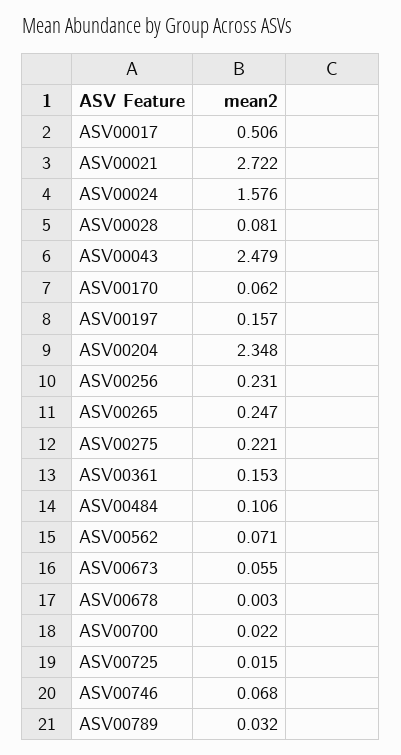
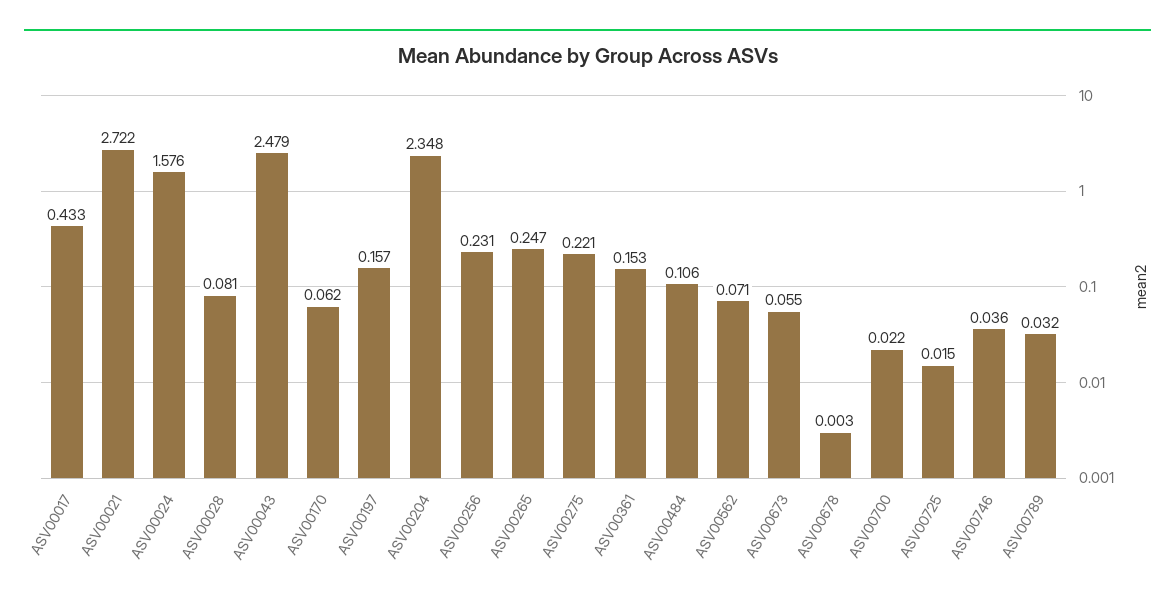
  {
-   "ASV00017": 0.506,
+   "ASV00017": 0.433,
    "ASV00021": 2.722,
    "ASV00024": 1.576,
    "ASV00028": 0.081,
    "ASV00043": 2.479,
    "ASV00170": 0.062,
    "ASV00197": 0.157,
    "ASV00204": 2.348,
    "ASV00256": 0.231,
    "ASV00265": 0.247,
    "ASV00275": 0.221,
    "ASV00361": 0.153,
    "ASV00484": 0.106,
    "ASV00562": 0.071,
    "ASV00673": 0.055,
    "ASV00678": 0.003,
    "ASV00700": 0.022,
    "ASV00725": 0.015,
-   "ASV00746": 0.068,
+   "ASV00746": 0.036,
    "ASV00789": 0.032
  }

